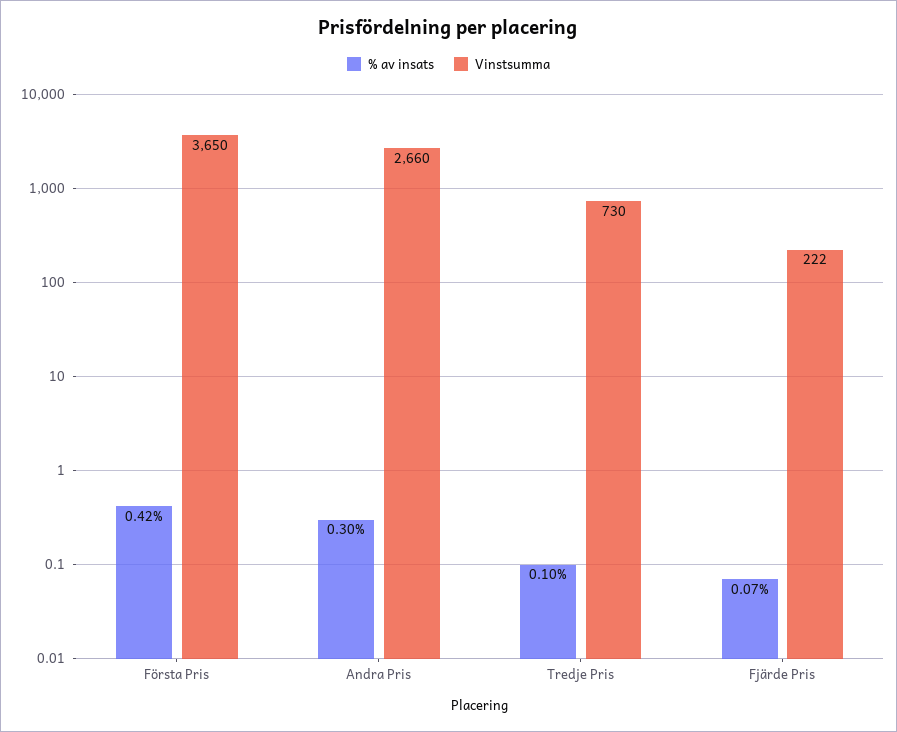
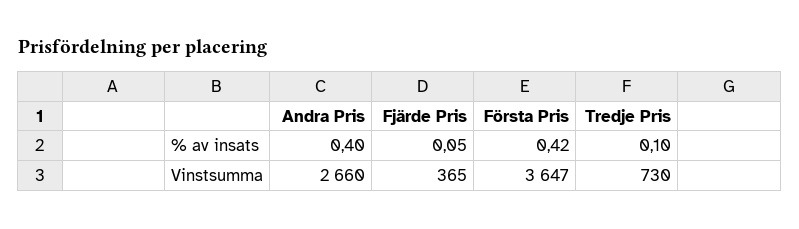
  {
    "% av insats": {
      "Första Pris": 0.42,
-     "Andra Pris": 0.3,
+     "Andra Pris": 0.4,
      "Tredje Pris": 0.1,
-     "Fjärde Pris": 0.07
+     "Fjärde Pris": 0.05
    },
    "Vinstsumma": {
-     "Första Pris": 3650,
+     "Första Pris": 3647,
      "Andra Pris": 2660,
      "Tredje Pris": 730,
-     "Fjärde Pris": 222
+     "Fjärde Pris": 365
    }
  }

